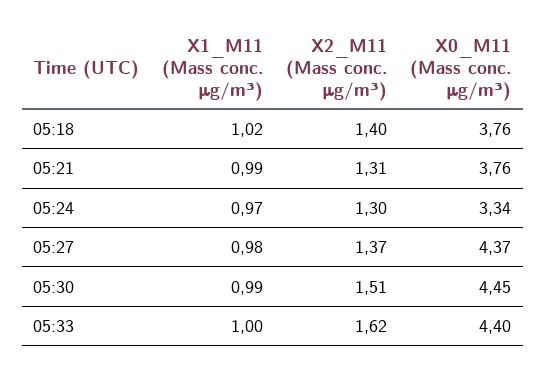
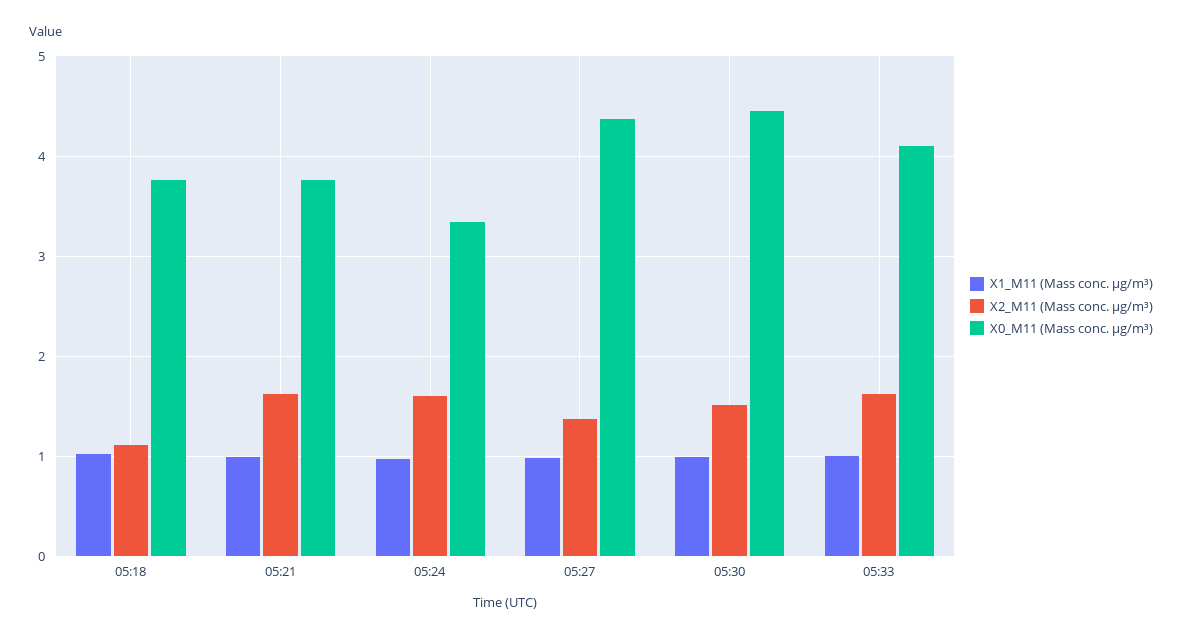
  {
    "X1_M11 (Mass conc. μg/m³)": {
      "05:18": 1.02,
      "05:21": 0.99,
      "05:24": 0.97,
      "05:27": 0.98,
      "05:30": 0.99,
      "05:33": 1
    },
    "X2_M11 (Mass conc. μg/m³)": {
-     "05:18": 1.4,
+     "05:18": 1.1,
-     "05:21": 1.31,
+     "05:21": 1.6,
-     "05:24": 1.3,
+     "05:24": 1.6,
      "05:27": 1.37,
      "05:30": 1.51,
      "05:33": 1.62
    },
    "X0_M11 (Mass conc. μg/m³)": {
      "05:18": 3.76,
      "05:21": 3.76,
      "05:24": 3.34,
      "05:27": 4.37,
      "05:30": 4.45,
-     "05:33": 4.4
+     "05:33": 4.1
    }
  }

